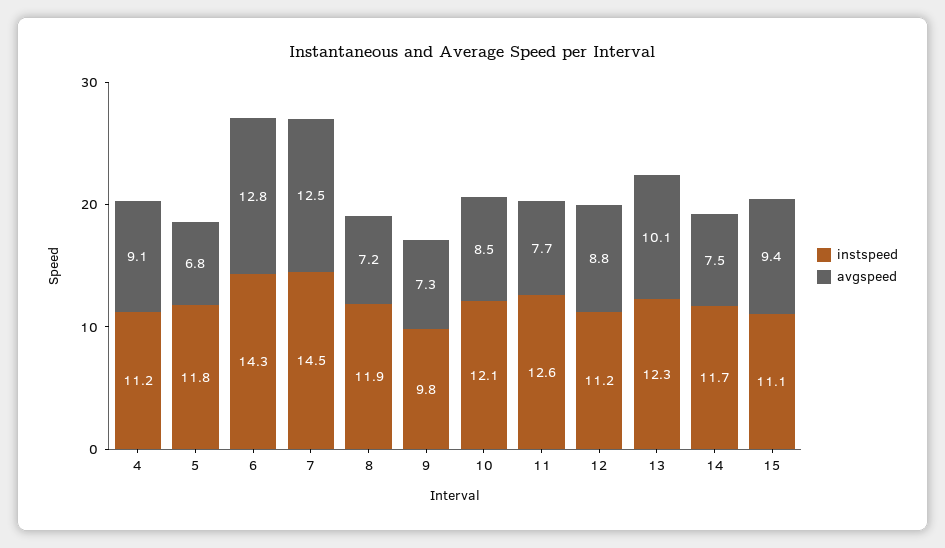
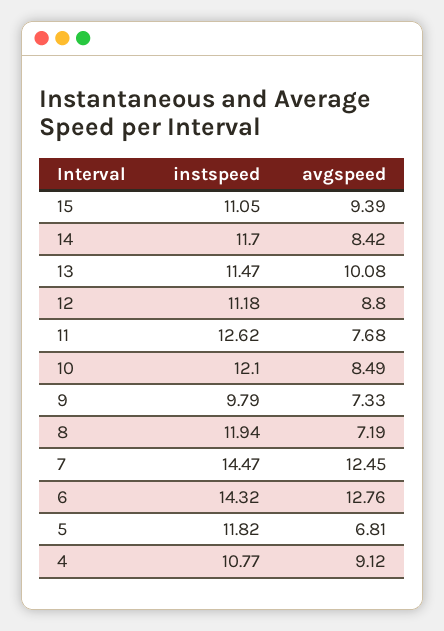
  {
    "instspeed": {
-     "4": 11.2,
+     "4": 10.77,
      "5": 11.82,
      "6": 14.32,
      "7": 14.47,
      "8": 11.94,
      "9": 9.79,
      "10": 12.1,
      "11": 12.62,
      "12": 11.18,
-     "13": 12.3,
+     "13": 11.47,
      "14": 11.7,
      "15": 11.05
    },
    "avgspeed": {
      "4": 9.12,
      "5": 6.81,
      "6": 12.76,
      "7": 12.45,
      "8": 7.19,
      "9": 7.33,
      "10": 8.49,
      "11": 7.68,
      "12": 8.8,
      "13": 10.08,
-     "14": 7.5,
+     "14": 8.42,
      "15": 9.39
    }
  }

